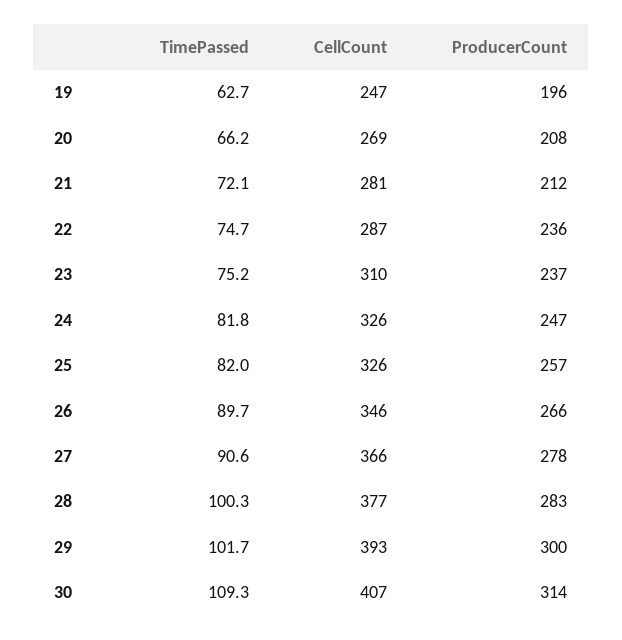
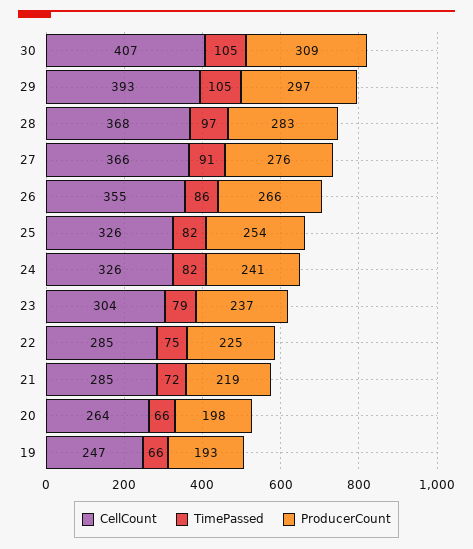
  {
    "TimePassed": {
-     "19": 62.7,
+     "19": 66,
      "20": 66.2,
      "21": 72.1,
      "22": 74.7,
-     "23": 75.2,
+     "23": 79,
      "24": 81.8,
      "25": 82,
-     "26": 89.7,
+     "26": 86,
      "27": 90.6,
-     "28": 100.3,
+     "28": 97,
-     "29": 101.7,
+     "29": 105,
-     "30": 109.3
+     "30": 105
    },
    "CellCount": {
      "19": 247,
-     "20": 269,
+     "20": 264,
-     "21": 281,
+     "21": 285,
-     "22": 287,
+     "22": 285,
-     "23": 310,
+     "23": 304,
      "24": 326,
      "25": 326,
-     "26": 346,
+     "26": 355,
      "27": 366,
-     "28": 377,
+     "28": 368,
      "29": 393,
      "30": 407
    },
    "ProducerCount": {
-     "19": 196,
+     "19": 193,
-     "20": 208,
+     "20": 198,
-     "21": 212,
+     "21": 219,
-     "22": 236,
+     "22": 225,
      "23": 237,
-     "24": 247,
+     "24": 241,
-     "25": 257,
+     "25": 254,
      "26": 266,
-     "27": 278,
+     "27": 276,
      "28": 283,
-     "29": 300,
+     "29": 297,
-     "30": 314
+     "30": 309
    }
  }

